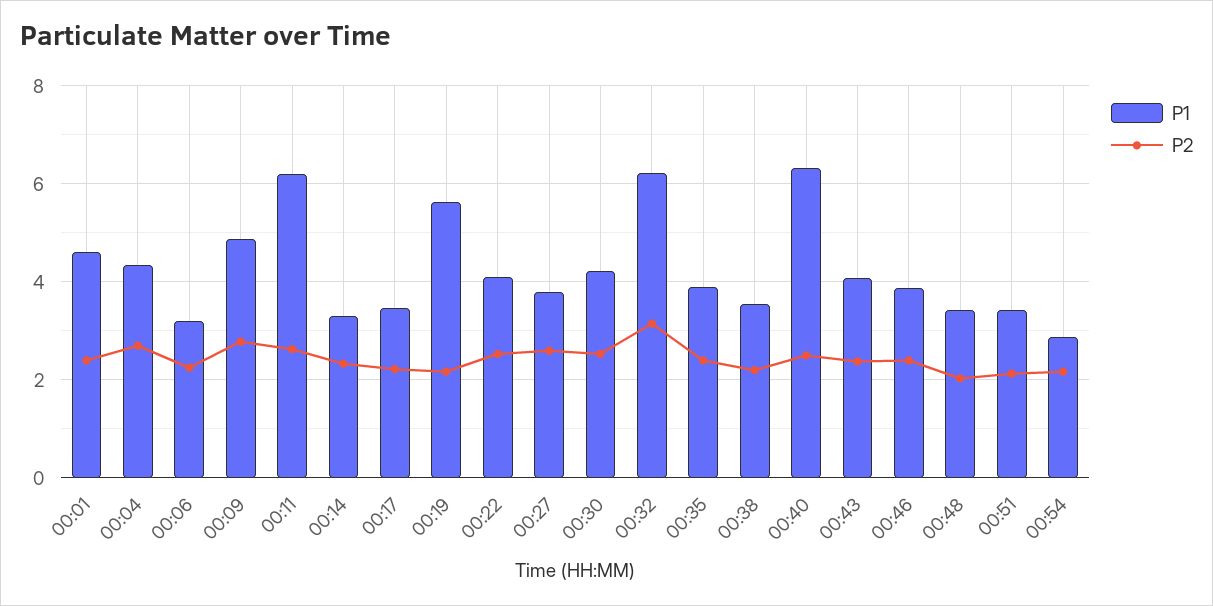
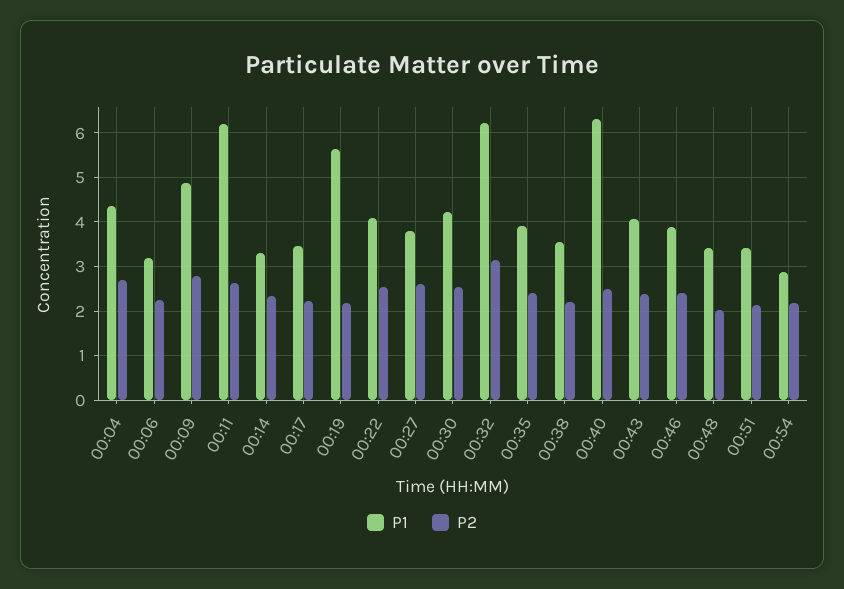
  {
    "P1": {
-     "00:01": 4.6,
      "00:04": 4.4,
      "00:06": 3.2,
      "00:09": 4.8,
      "00:11": 6.2,
      "00:14": 3.4,
      "00:17": 3.4,
      "00:19": 5.6,
      "00:22": 4.2,
      "00:27": 3.8,
      "00:30": 4.2,
      "00:32": 6.2,
      "00:35": 4,
      "00:38": 3.6,
      "00:40": 6.4,
      "00:43": 4,
      "00:46": 3.8,
      "00:48": 3.4,
      "00:51": 3.4,
      "00:54": 2.8
    },
    "P2": {
-     "00:01": 2.4,
      "00:04": 2.8,
      "00:06": 2.2,
      "00:09": 2.8,
      "00:11": 2.6,
      "00:14": 2.4,
      "00:17": 2.2,
      "00:19": 2.2,
      "00:22": 2.6,
      "00:27": 2.6,
      "00:30": 2.6,
      "00:32": 3.2,
      "00:35": 2.4,
      "00:38": 2.2,
      "00:40": 2.6,
      "00:43": 2.4,
      "00:46": 2.4,
      "00:48": 2,
      "00:51": 2.2,
      "00:54": 2.2
    }
  }

